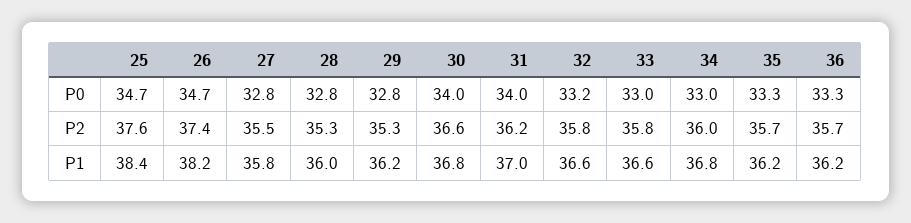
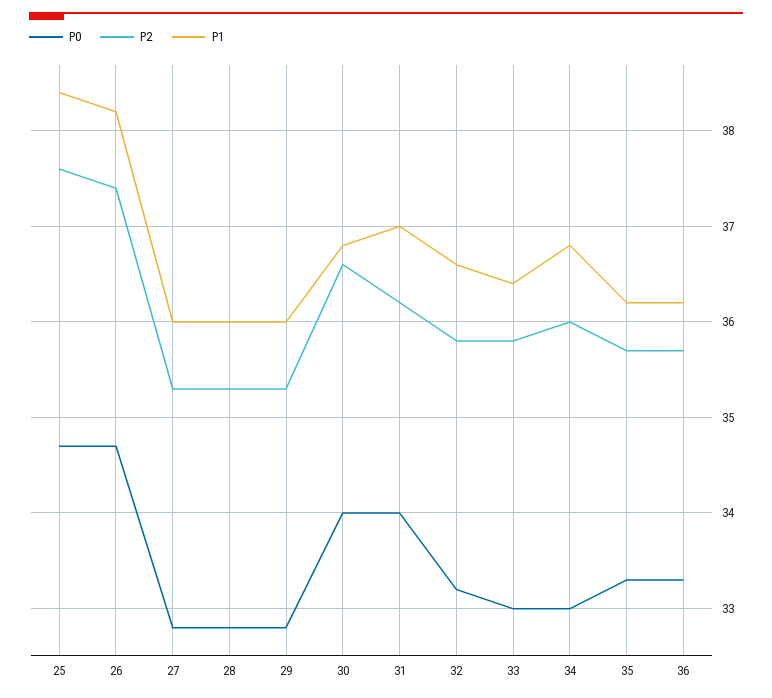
  {
    "P0": {
      "25": 34.7,
      "26": 34.7,
      "27": 32.8,
      "28": 32.8,
      "29": 32.8,
      "30": 34,
      "31": 34,
      "32": 33.2,
      "33": 33,
      "34": 33,
      "35": 33.3,
      "36": 33.3
    },
    "P2": {
      "25": 37.6,
      "26": 37.4,
-     "27": 35.5,
+     "27": 35.3,
      "28": 35.3,
      "29": 35.3,
      "30": 36.6,
      "31": 36.2,
      "32": 35.8,
      "33": 35.8,
      "34": 36,
      "35": 35.7,
      "36": 35.7
    },
    "P1": {
      "25": 38.4,
      "26": 38.2,
-     "27": 35.8,
+     "27": 36,
      "28": 36,
-     "29": 36.2,
+     "29": 36,
      "30": 36.8,
      "31": 37,
      "32": 36.6,
-     "33": 36.6,
+     "33": 36.4,
      "34": 36.8,
      "35": 36.2,
      "36": 36.2
    }
  }

